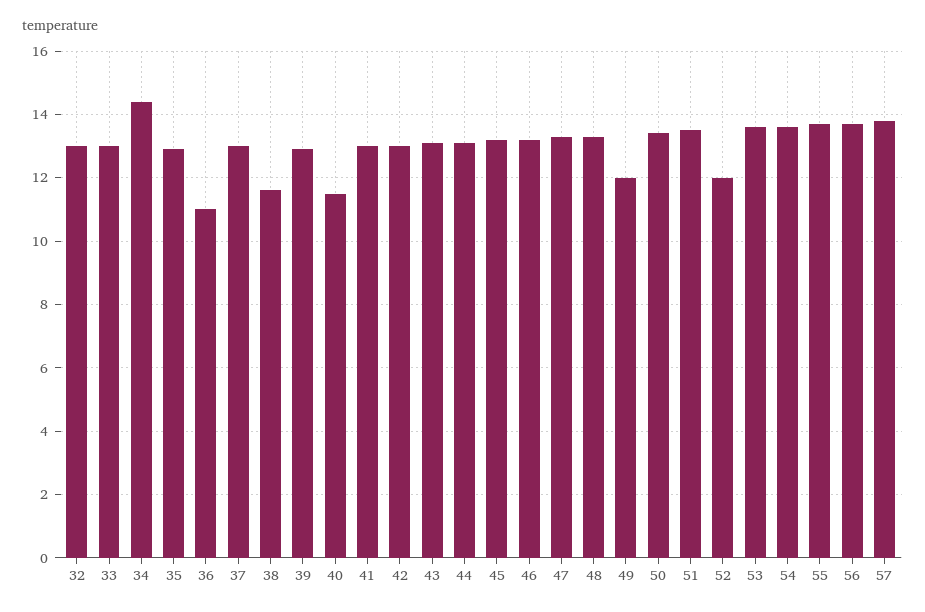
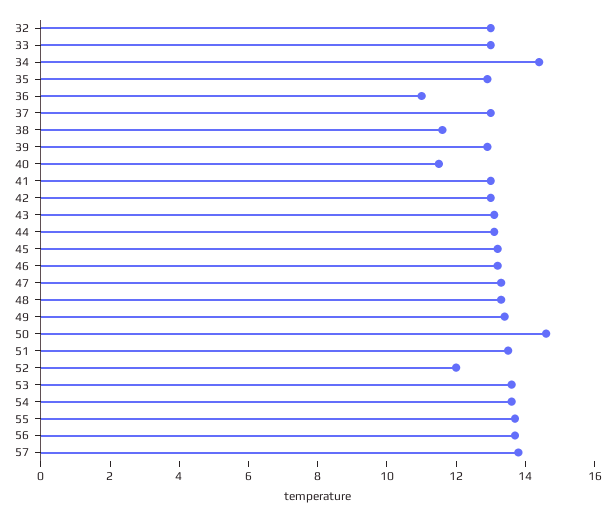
  {
    "32": 13,
    "33": 13,
    "34": 14.5,
    "35": 13,
    "36": 11,
    "37": 13,
    "38": 11.5,
    "39": 13,
    "40": 11.5,
    "41": 13,
    "42": 13,
    "43": 13,
    "44": 13,
    "45": 13,
    "46": 13,
    "47": 13.5,
    "48": 13.5,
-   "49": 12,
+   "49": 13.5,
-   "50": 13.5,
+   "50": 14.5,
    "51": 13.5,
    "52": 12,
    "53": 13.5,
    "54": 13.5,
    "55": 13.5,
    "56": 13.5,
    "57": 14
  }

